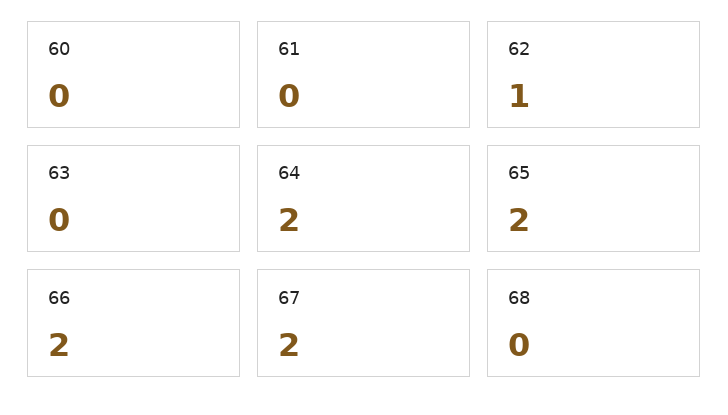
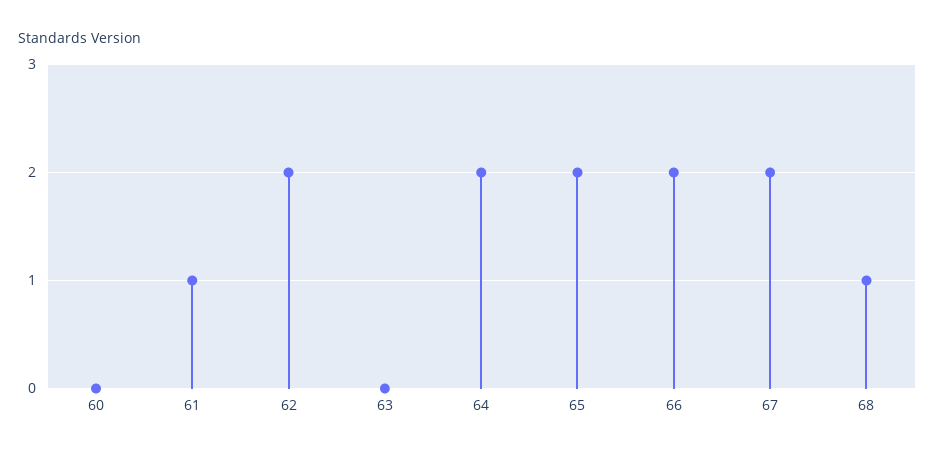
  {
    "60": 0,
-   "61": 0,
+   "61": 1,
-   "62": 1,
+   "62": 2,
    "63": 0,
    "64": 2,
    "65": 2,
    "66": 2,
    "67": 2,
-   "68": 0
+   "68": 1
  }

